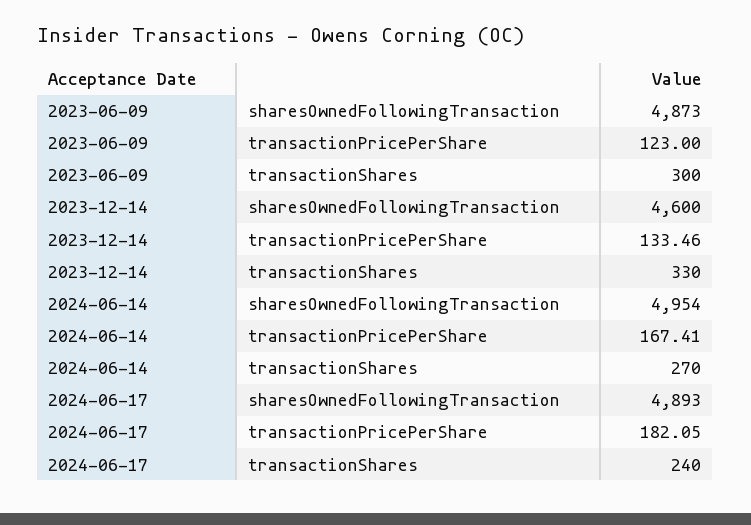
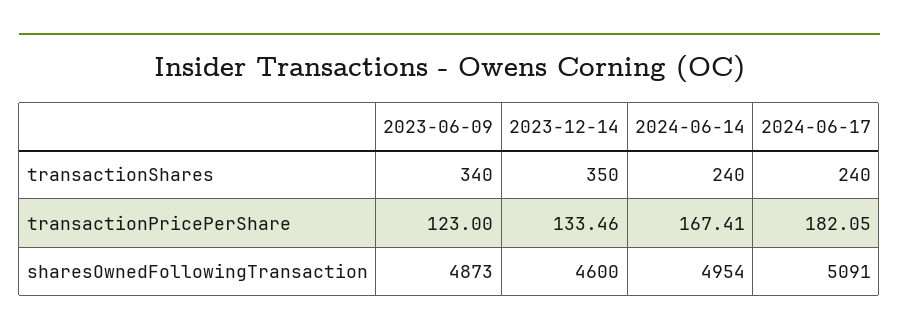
  {
    "2023-06-09": {
      "sharesOwnedFollowingTransaction": 4873,
      "transactionPricePerShare": 123,
-     "transactionShares": 300
+     "transactionShares": 340
    },
    "2023-12-14": {
      "sharesOwnedFollowingTransaction": 4600,
      "transactionPricePerShare": 133.46,
-     "transactionShares": 330
+     "transactionShares": 350
    },
    "2024-06-14": {
      "sharesOwnedFollowingTransaction": 4954,
      "transactionPricePerShare": 167.41,
-     "transactionShares": 270
+     "transactionShares": 240
    },
    "2024-06-17": {
-     "sharesOwnedFollowingTransaction": 4893,
+     "sharesOwnedFollowingTransaction": 5091,
      "transactionPricePerShare": 182.05,
      "transactionShares": 240
    }
  }

